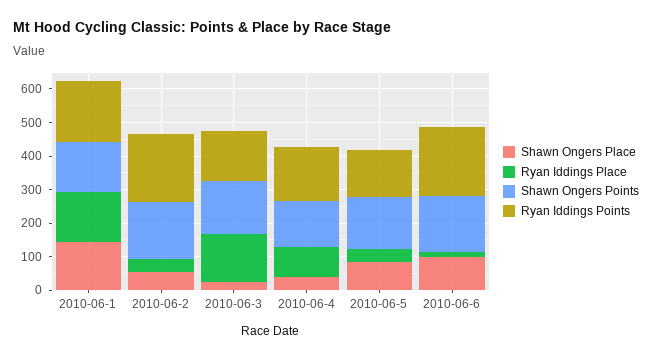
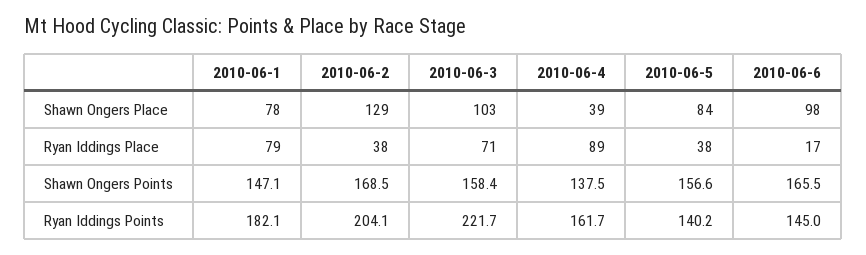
  {
    "Shawn Ongers Place": {
-     "2010-06-1": 150,
+     "2010-06-1": 78,
-     "2010-06-2": 50,
+     "2010-06-2": 129,
-     "2010-06-3": 25,
+     "2010-06-3": 103,
      "2010-06-4": 39,
      "2010-06-5": 84,
      "2010-06-6": 98
    },
    "Ryan Iddings Place": {
-     "2010-06-1": 150,
+     "2010-06-1": 79,
      "2010-06-2": 38,
-     "2010-06-3": 150,
+     "2010-06-3": 71,
      "2010-06-4": 89,
      "2010-06-5": 38,
      "2010-06-6": 17
    },
    "Shawn Ongers Points": {
      "2010-06-1": 147.1,
      "2010-06-2": 168.5,
      "2010-06-3": 158.4,
      "2010-06-4": 137.5,
      "2010-06-5": 156.6,
      "2010-06-6": 165.5
    },
    "Ryan Iddings Points": {
      "2010-06-1": 182.1,
      "2010-06-2": 204.1,
-     "2010-06-3": 150,
+     "2010-06-3": 221.7,
      "2010-06-4": 161.7,
      "2010-06-5": 140.2,
-     "2010-06-6": 200
+     "2010-06-6": 145
    }
  }

